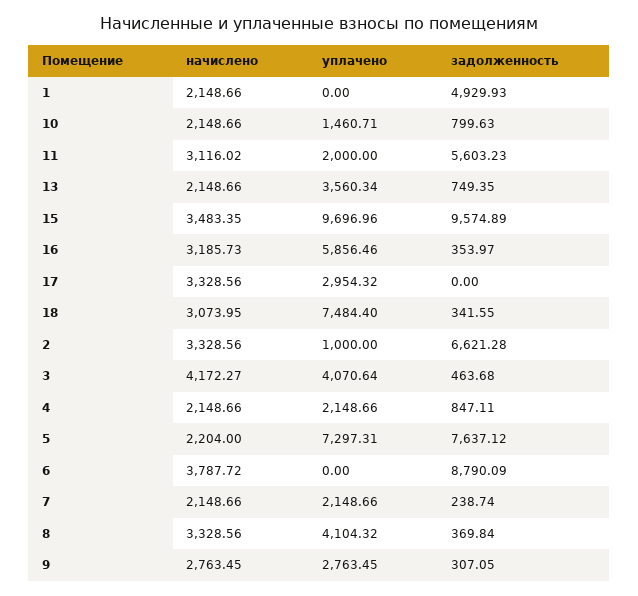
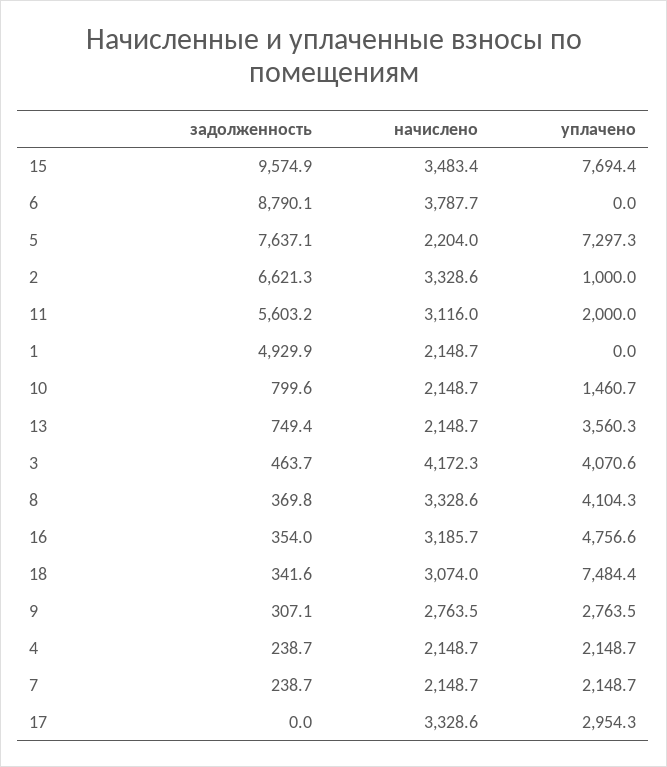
  {
    "начислено": {
      "1": 2148.66,
      "10": 2148.66,
      "11": 3116.02,
      "13": 2148.66,
      "15": 3483.35,
      "16": 3185.73,
      "17": 3328.56,
      "18": 3073.95,
      "2": 3328.56,
      "3": 4172.27,
      "4": 2148.66,
      "5": 2204,
      "6": 3787.72,
      "7": 2148.66,
      "8": 3328.56,
      "9": 2763.45
    },
    "уплачено": {
      "1": 0,
      "10": 1460.71,
      "11": 2000,
      "13": 3560.34,
-     "15": 9696.96,
+     "15": 7694.4,
-     "16": 5856.46,
+     "16": 4756.6,
      "17": 2954.32,
      "18": 7484.4,
      "2": 1000,
      "3": 4070.64,
      "4": 2148.66,
      "5": 7297.31,
      "6": 0,
      "7": 2148.66,
      "8": 4104.32,
      "9": 2763.45
    },
    "задолженность": {
      "1": 4929.93,
      "10": 799.63,
      "11": 5603.23,
      "13": 749.35,
      "15": 9574.89,
      "16": 353.97,
      "17": 0,
      "18": 341.55,
      "2": 6621.28,
      "3": 463.68,
-     "4": 847.11,
+     "4": 238.7,
      "5": 7637.12,
      "6": 8790.09,
      "7": 238.74,
      "8": 369.84,
      "9": 307.05
    }
  }

